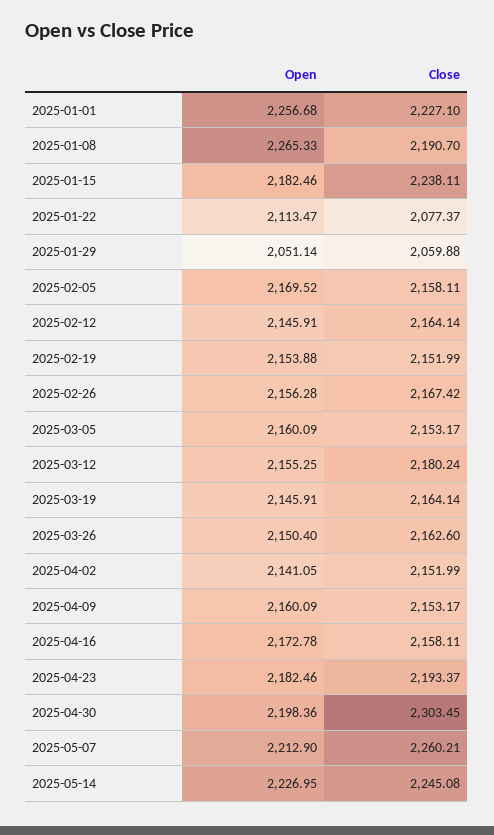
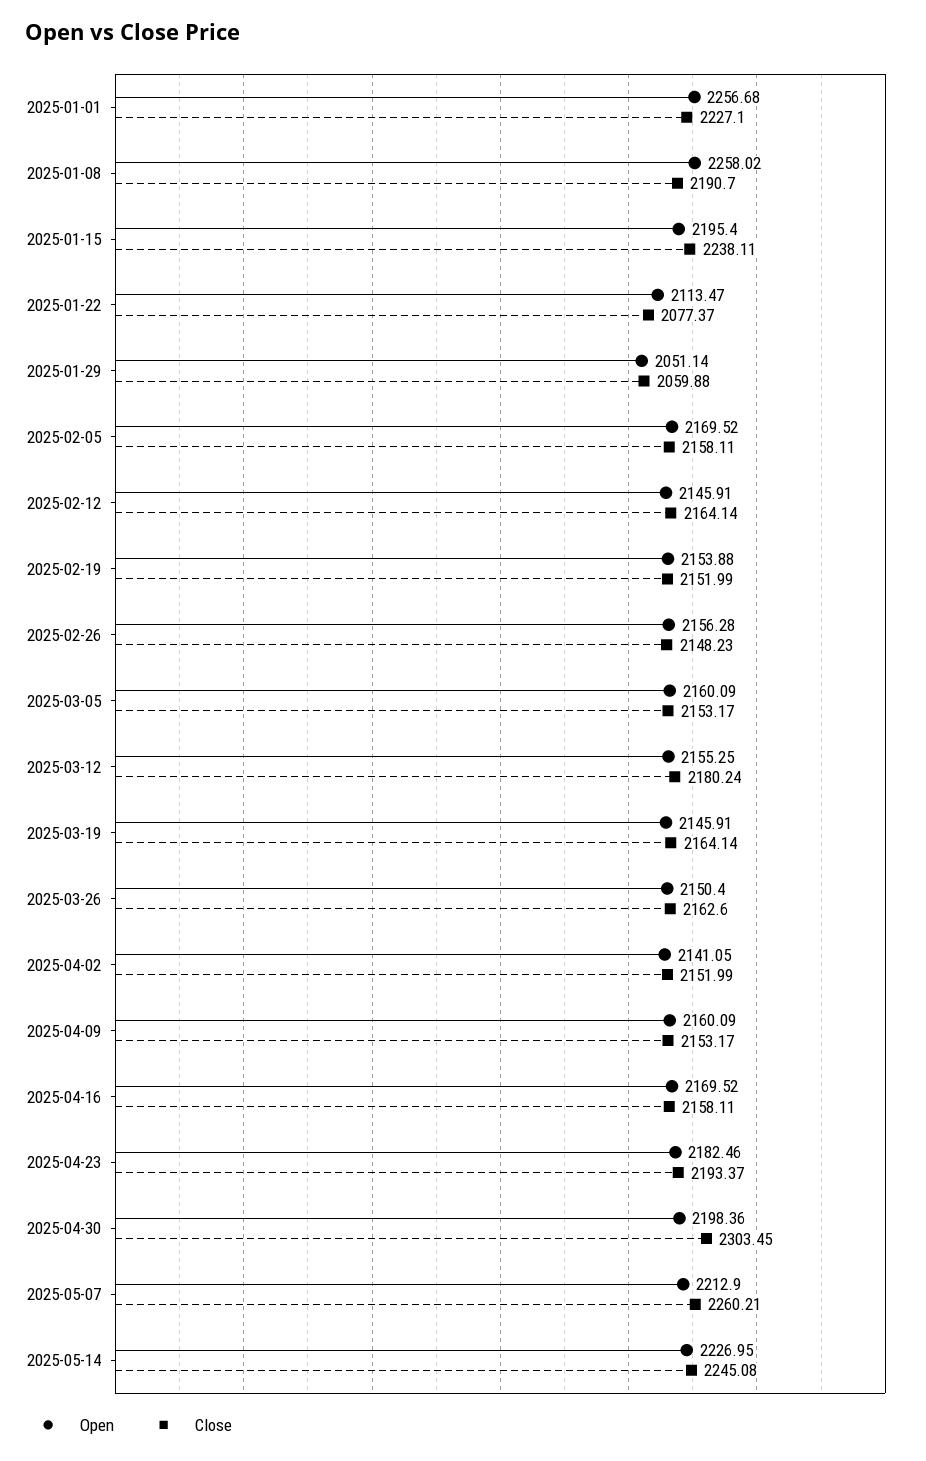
  {
    "Open": {
      "2025-01-01": 2256.68,
-     "2025-01-08": 2265.33,
+     "2025-01-08": 2258.02,
-     "2025-01-15": 2182.46,
+     "2025-01-15": 2195.4,
      "2025-01-22": 2113.47,
      "2025-01-29": 2051.14,
      "2025-02-05": 2169.52,
      "2025-02-12": 2145.91,
      "2025-02-19": 2153.88,
      "2025-02-26": 2156.28,
      "2025-03-05": 2160.09,
      "2025-03-12": 2155.25,
      "2025-03-19": 2145.91,
      "2025-03-26": 2150.4,
      "2025-04-02": 2141.05,
      "2025-04-09": 2160.09,
-     "2025-04-16": 2172.78,
+     "2025-04-16": 2169.52,
      "2025-04-23": 2182.46,
      "2025-04-30": 2198.36,
      "2025-05-07": 2212.9,
      "2025-05-14": 2226.95
    },
    "Close": {
      "2025-01-01": 2227.1,
      "2025-01-08": 2190.7,
      "2025-01-15": 2238.11,
      "2025-01-22": 2077.37,
      "2025-01-29": 2059.88,
      "2025-02-05": 2158.11,
      "2025-02-12": 2164.14,
      "2025-02-19": 2151.99,
-     "2025-02-26": 2167.42,
+     "2025-02-26": 2148.23,
      "2025-03-05": 2153.17,
      "2025-03-12": 2180.24,
      "2025-03-19": 2164.14,
      "2025-03-26": 2162.6,
      "2025-04-02": 2151.99,
      "2025-04-09": 2153.17,
      "2025-04-16": 2158.11,
      "2025-04-23": 2193.37,
      "2025-04-30": 2303.45,
      "2025-05-07": 2260.21,
      "2025-05-14": 2245.08
    }
  }

